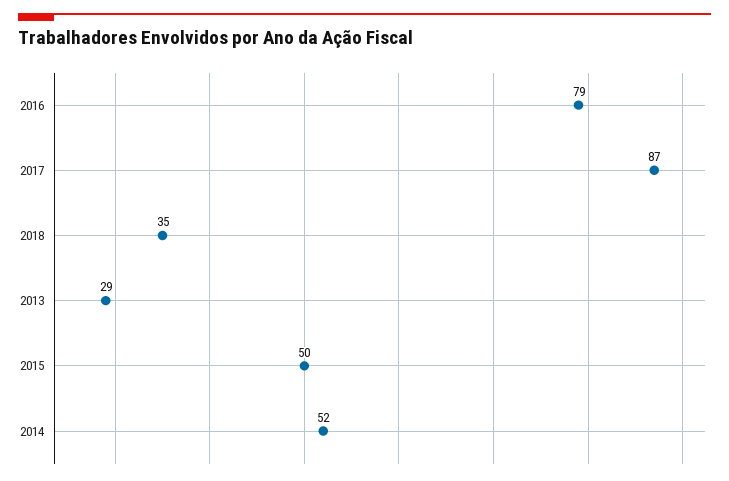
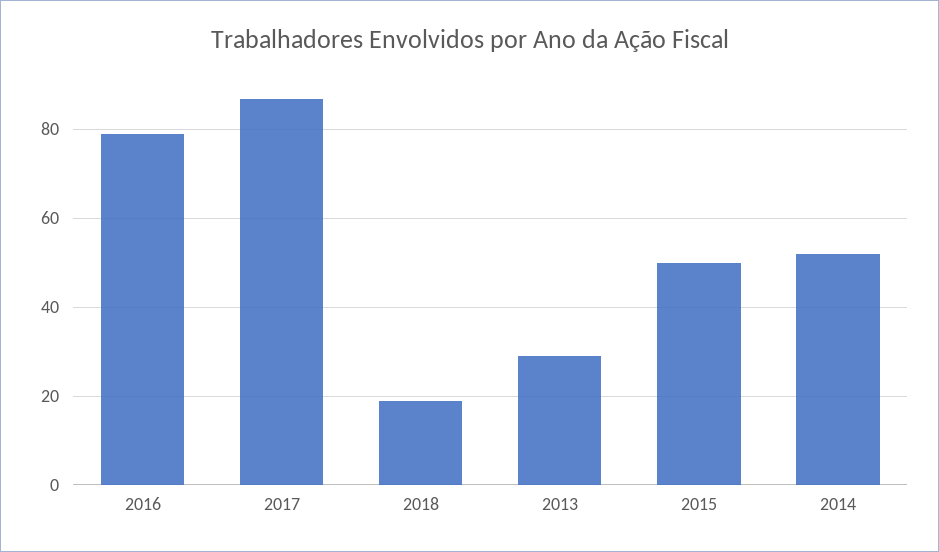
  {
    "2016": 79,
    "2017": 87,
-   "2018": 35,
+   "2018": 20,
    "2013": 29,
    "2015": 50,
    "2014": 52
  }

